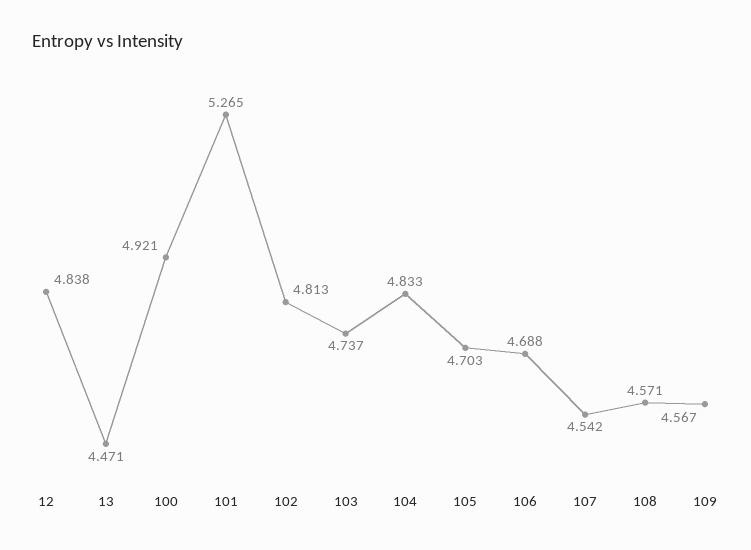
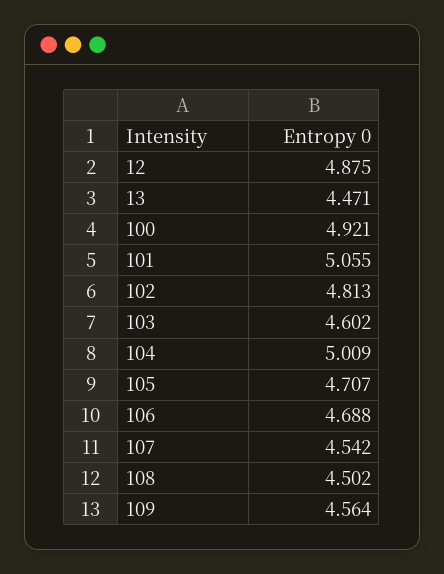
  {
-   "12": 4.838,
+   "12": 4.875,
    "13": 4.471,
    "100": 4.921,
-   "101": 5.265,
+   "101": 5.055,
    "102": 4.813,
-   "103": 4.737,
+   "103": 4.602,
-   "104": 4.833,
+   "104": 5.009,
-   "105": 4.703,
+   "105": 4.707,
    "106": 4.688,
    "107": 4.542,
-   "108": 4.571,
+   "108": 4.502,
-   "109": 4.567
+   "109": 4.564
  }

